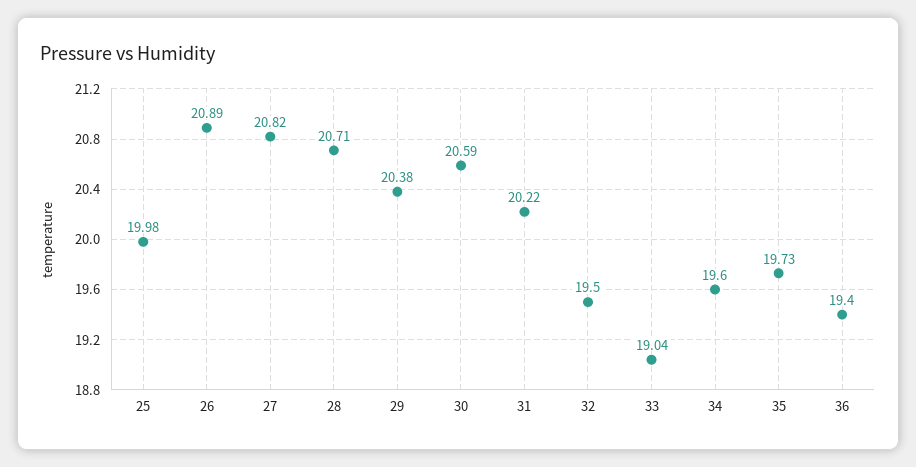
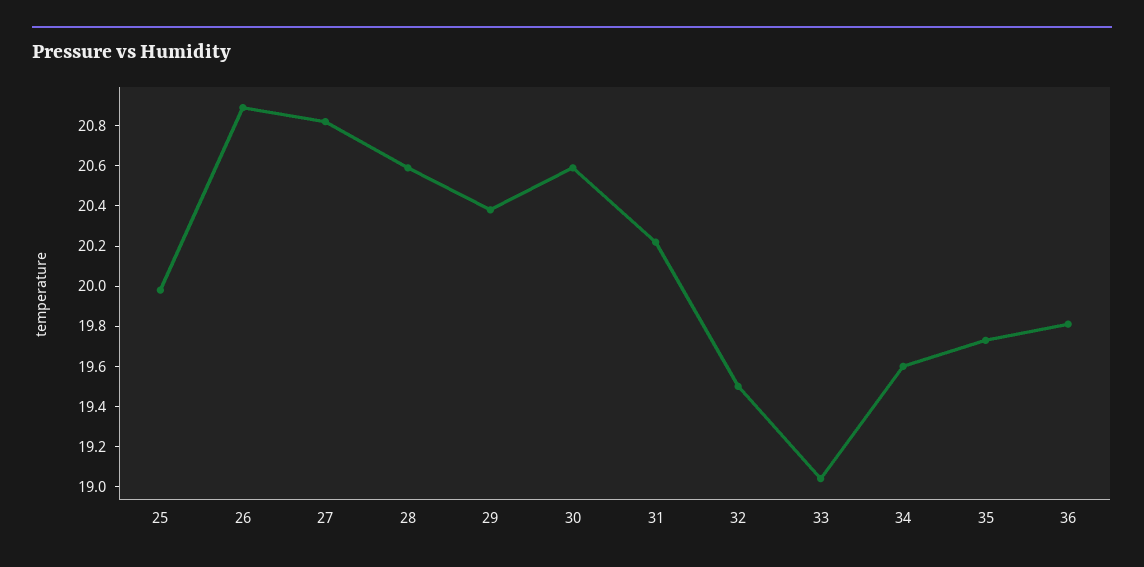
  {
    "25": 19.98,
    "26": 20.89,
    "27": 20.82,
-   "28": 20.71,
+   "28": 20.6,
    "29": 20.38,
    "30": 20.59,
    "31": 20.22,
    "32": 19.5,
    "33": 19.04,
    "34": 19.6,
    "35": 19.73,
-   "36": 19.4
+   "36": 19.8
  }

